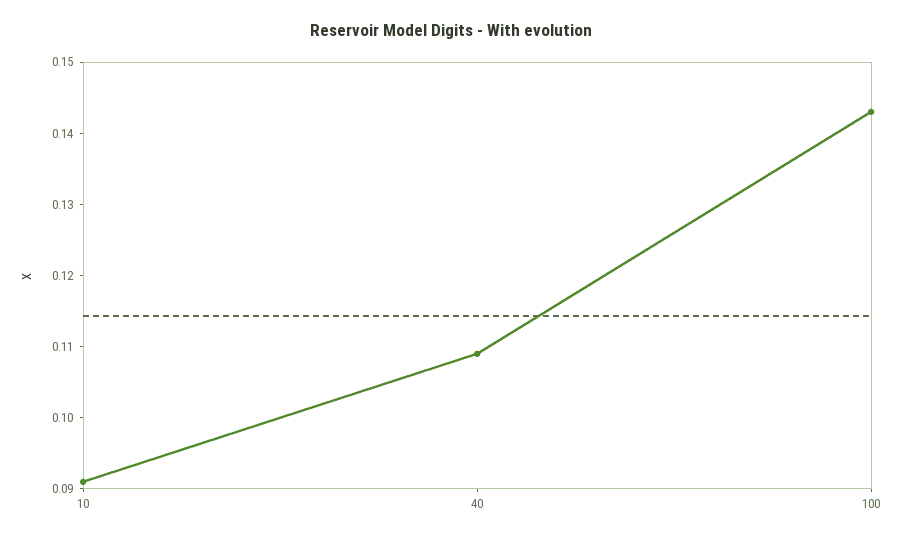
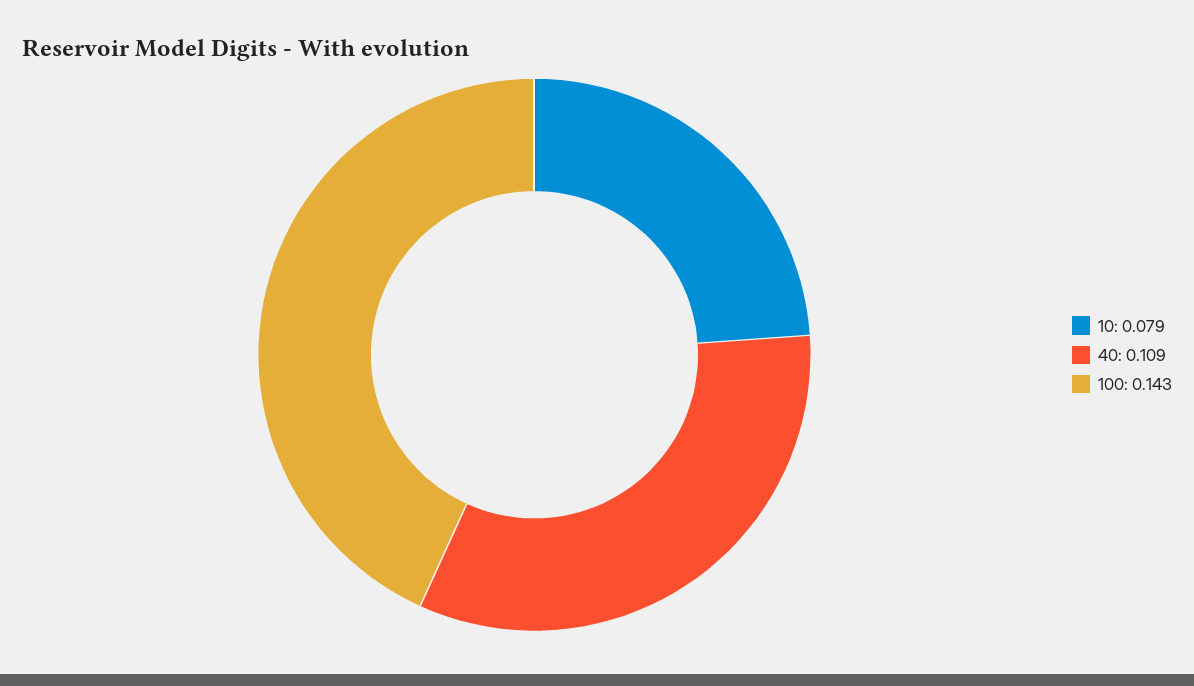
  {
-   "10": 0.09,
+   "10": 0.079,
    "40": 0.109,
    "100": 0.143
  }

